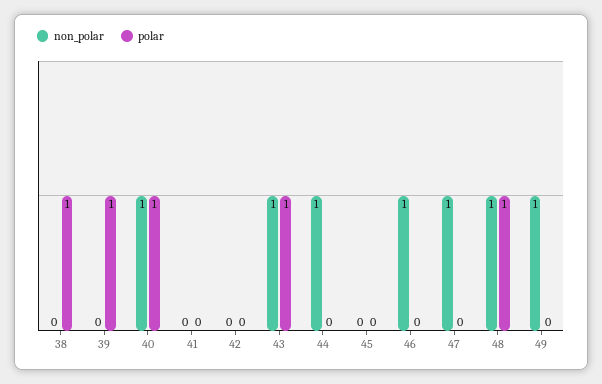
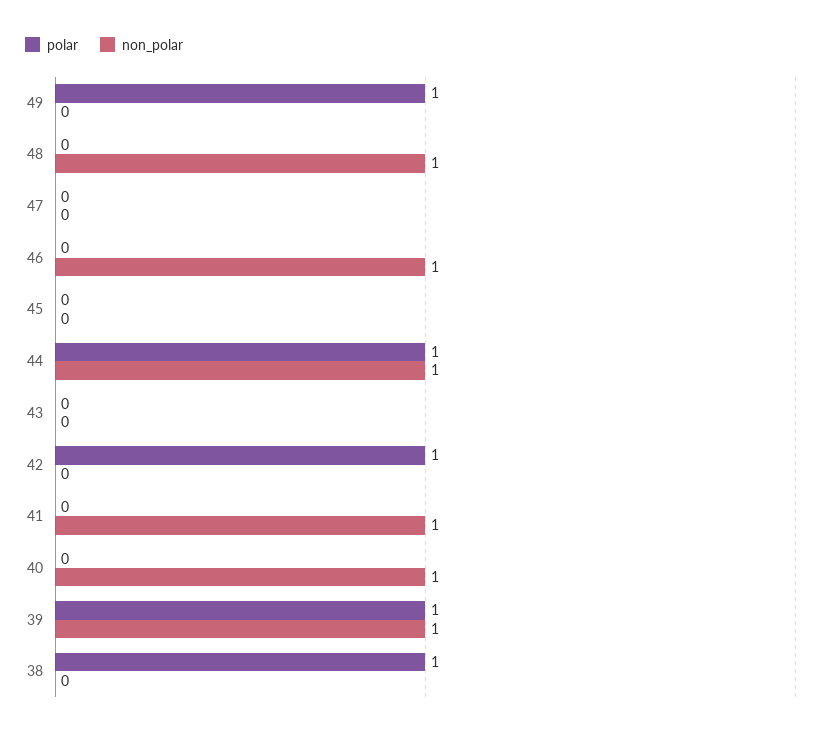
  {
    "non_polar": {
      "38": 0,
-     "39": 0,
+     "39": 1,
      "40": 1,
-     "41": 0,
+     "41": 1,
      "42": 0,
-     "43": 1,
+     "43": 0,
      "44": 1,
      "45": 0,
      "46": 1,
-     "47": 1,
+     "47": 0,
      "48": 1,
-     "49": 1
+     "49": 0
    },
    "polar": {
      "38": 1,
      "39": 1,
-     "40": 1,
+     "40": 0,
      "41": 0,
-     "42": 0,
+     "42": 1,
-     "43": 1,
+     "43": 0,
-     "44": 0,
+     "44": 1,
      "45": 0,
      "46": 0,
      "47": 0,
-     "48": 1,
+     "48": 0,
-     "49": 0
+     "49": 1
    }
  }

